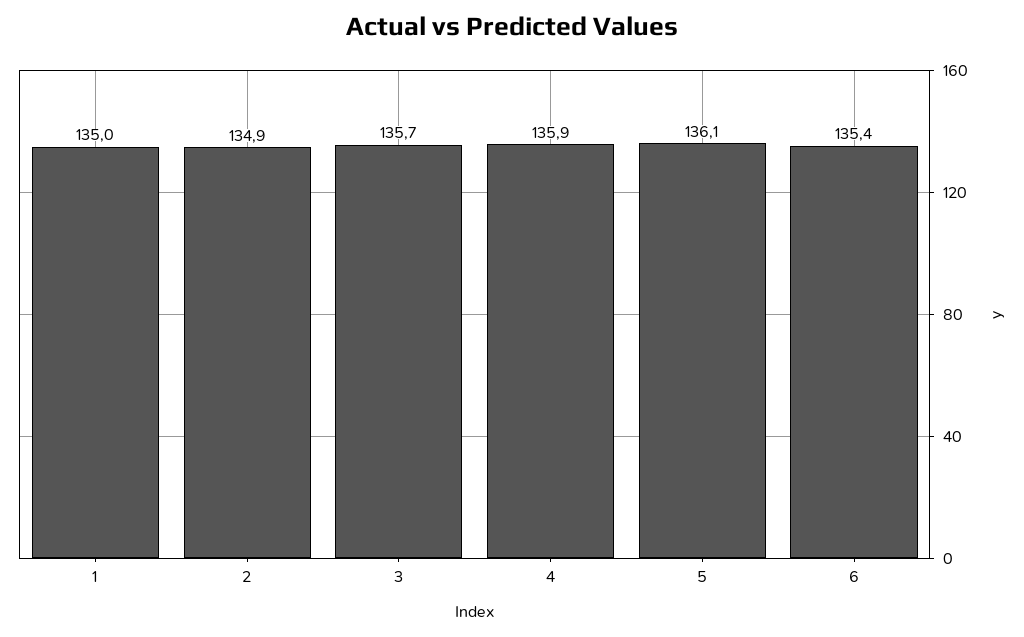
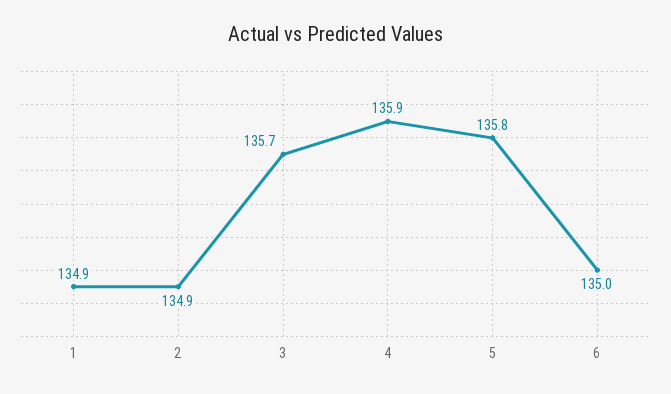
  {
-   "1": 135,
+   "1": 134.9,
    "2": 134.9,
    "3": 135.7,
    "4": 135.9,
-   "5": 136.1,
+   "5": 135.8,
-   "6": 135.4
+   "6": 135
  }

